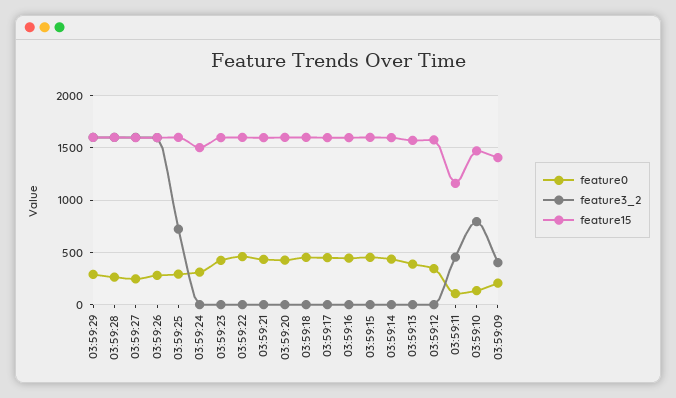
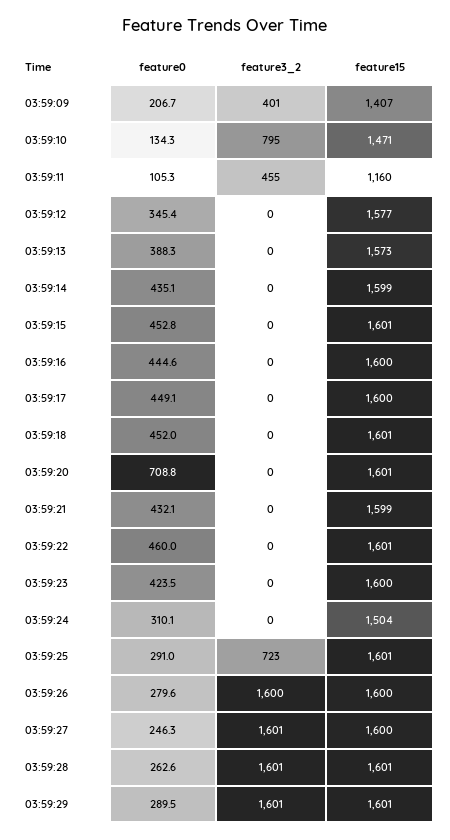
  {
    "feature0": {
      "03:59:29": 289.5,
      "03:59:28": 262.6,
      "03:59:27": 246.3,
      "03:59:26": 279.6,
      "03:59:25": 291,
      "03:59:24": 310.1,
      "03:59:23": 423.5,
      "03:59:22": 460,
      "03:59:21": 432.1,
-     "03:59:20": 400,
+     "03:59:20": 708.8,
      "03:59:18": 452,
      "03:59:17": 449.1,
      "03:59:16": 444.6,
      "03:59:15": 452.8,
      "03:59:14": 435.1,
      "03:59:13": 388.3,
      "03:59:12": 345.4,
      "03:59:11": 105.3,
      "03:59:10": 134.3,
      "03:59:09": 206.7
    },
    "feature3_2": {
      "03:59:29": 1601,
      "03:59:28": 1601,
      "03:59:27": 1601,
      "03:59:26": 1600,
      "03:59:25": 723,
      "03:59:24": 0,
      "03:59:23": 0,
      "03:59:22": 0,
      "03:59:21": 0,
      "03:59:20": 0,
      "03:59:18": 0,
      "03:59:17": 0,
      "03:59:16": 0,
      "03:59:15": 0,
      "03:59:14": 0,
      "03:59:13": 0,
      "03:59:12": 0,
      "03:59:11": 455,
      "03:59:10": 795,
      "03:59:09": 401
    },
    "feature15": {
      "03:59:29": 1601,
      "03:59:28": 1601,
      "03:59:27": 1600,
      "03:59:26": 1600,
      "03:59:25": 1601,
      "03:59:24": 1504,
      "03:59:23": 1600,
      "03:59:22": 1601,
      "03:59:21": 1599,
      "03:59:20": 1601,
      "03:59:18": 1601,
      "03:59:17": 1600,
      "03:59:16": 1600,
      "03:59:15": 1601,
      "03:59:14": 1599,
      "03:59:13": 1573,
      "03:59:12": 1577,
      "03:59:11": 1160,
      "03:59:10": 1471,
      "03:59:09": 1407
    }
  }

